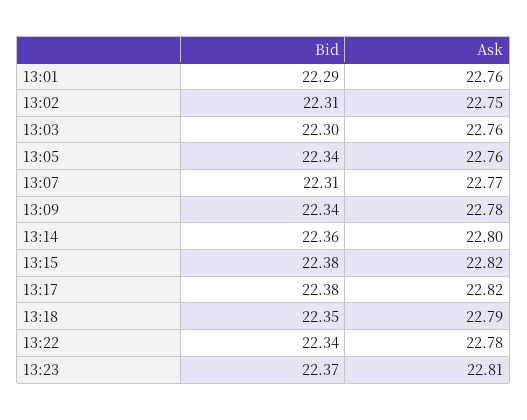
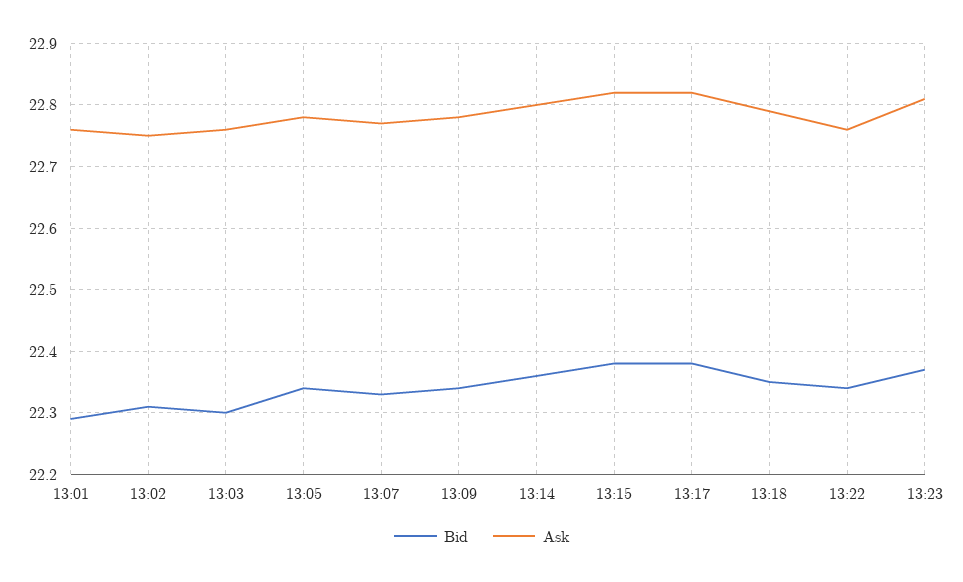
  {
    "Bid": {
      "13:01": 22.29,
      "13:02": 22.31,
      "13:03": 22.3,
      "13:05": 22.34,
-     "13:07": 22.31,
+     "13:07": 22.33,
      "13:09": 22.34,
      "13:14": 22.36,
      "13:15": 22.38,
      "13:17": 22.38,
      "13:18": 22.35,
      "13:22": 22.34,
      "13:23": 22.37
    },
    "Ask": {
      "13:01": 22.76,
      "13:02": 22.75,
      "13:03": 22.76,
-     "13:05": 22.76,
+     "13:05": 22.78,
      "13:07": 22.77,
      "13:09": 22.78,
      "13:14": 22.8,
      "13:15": 22.82,
      "13:17": 22.82,
      "13:18": 22.79,
-     "13:22": 22.78,
+     "13:22": 22.76,
      "13:23": 22.81
    }
  }

